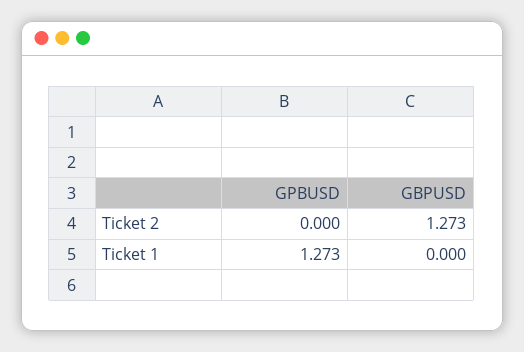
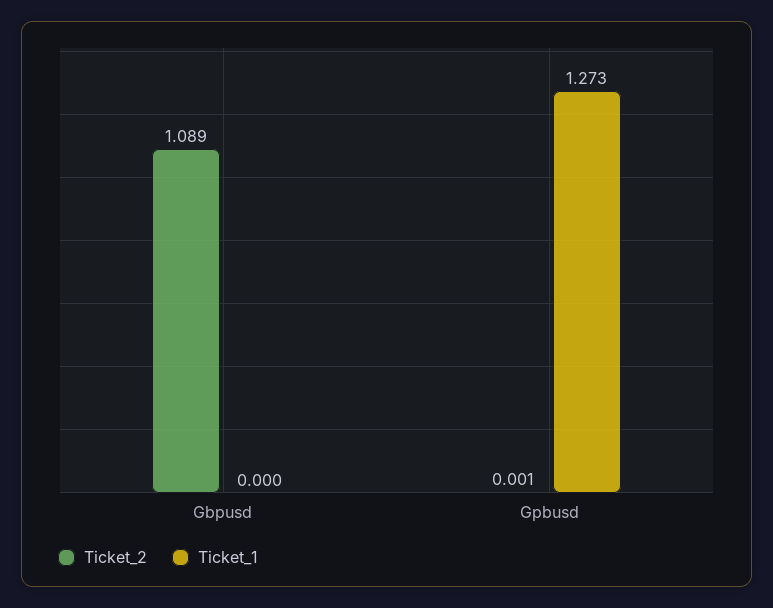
  {
    "Ticket 2": {
-     "GPBUSD": 0,
+     "GPBUSD": 0.001,
-     "GBPUSD": 1.273
+     "GBPUSD": 1.089
    },
    "Ticket 1": {
      "GPBUSD": 1.273,
      "GBPUSD": 0
    }
  }

